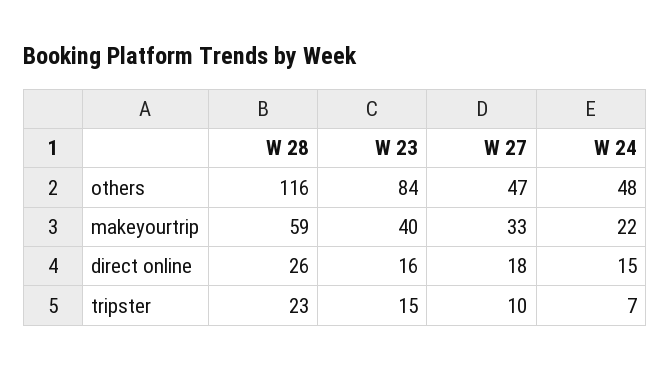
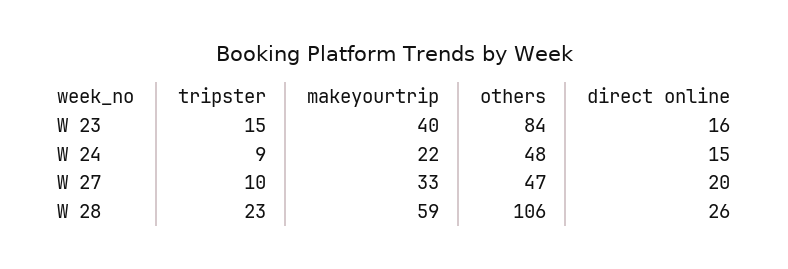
  {
    "W 28": {
-     "others": 116,
+     "others": 106,
      "makeyourtrip": 59,
      "direct online": 26,
      "tripster": 23
    },
    "W 23": {
      "others": 84,
      "makeyourtrip": 40,
      "direct online": 16,
      "tripster": 15
    },
    "W 27": {
      "others": 47,
      "makeyourtrip": 33,
-     "direct online": 18,
+     "direct online": 20,
      "tripster": 10
    },
    "W 24": {
      "others": 48,
      "makeyourtrip": 22,
      "direct online": 15,
-     "tripster": 7
+     "tripster": 9
    }
  }

